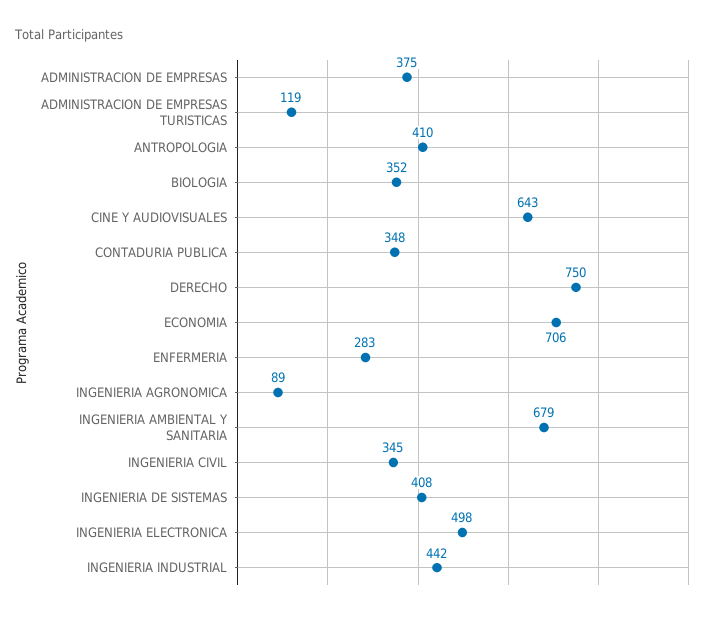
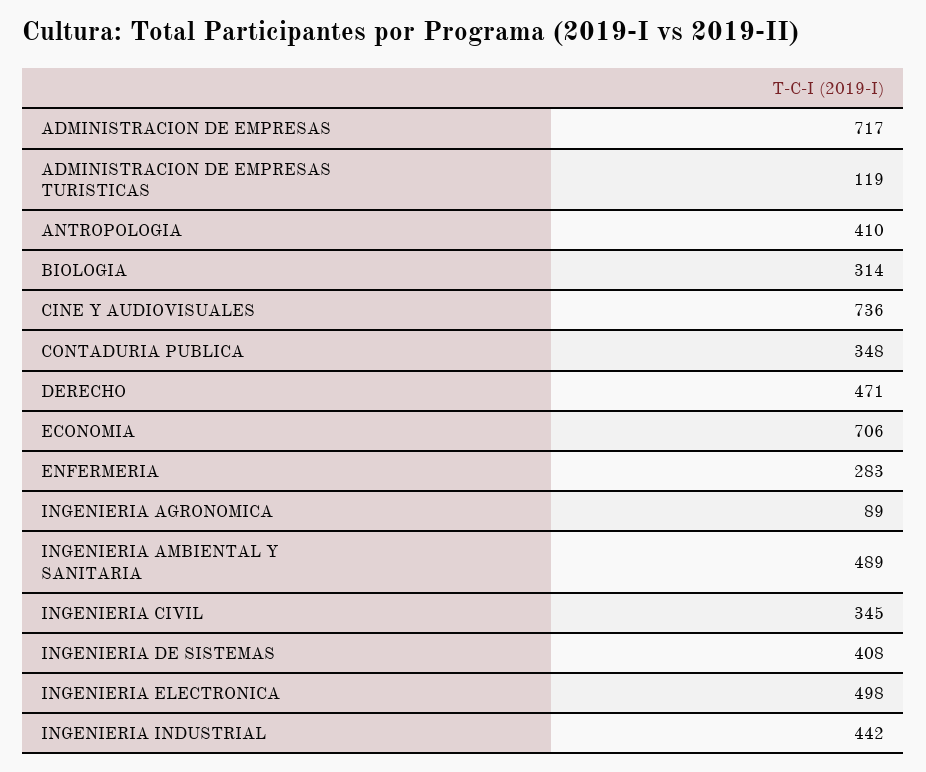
  {
-   "ADMINISTRACION DE EMPRESAS": 375,
+   "ADMINISTRACION DE EMPRESAS": 717,
    "ADMINISTRACION DE EMPRESAS TURISTICAS": 119,
    "ANTROPOLOGIA": 410,
-   "BIOLOGIA": 352,
+   "BIOLOGIA": 314,
-   "CINE Y AUDIOVISUALES": 643,
+   "CINE Y AUDIOVISUALES": 736,
    "CONTADURIA PUBLICA": 348,
-   "DERECHO": 750,
+   "DERECHO": 471,
    "ECONOMIA": 706,
    "ENFERMERIA": 283,
    "INGENIERIA AGRONOMICA": 89,
-   "INGENIERIA AMBIENTAL Y SANITARIA": 679,
+   "INGENIERIA AMBIENTAL Y SANITARIA": 489,
    "INGENIERIA CIVIL": 345,
    "INGENIERIA DE SISTEMAS": 408,
    "INGENIERIA ELECTRONICA": 498,
    "INGENIERIA INDUSTRIAL": 442
  }

